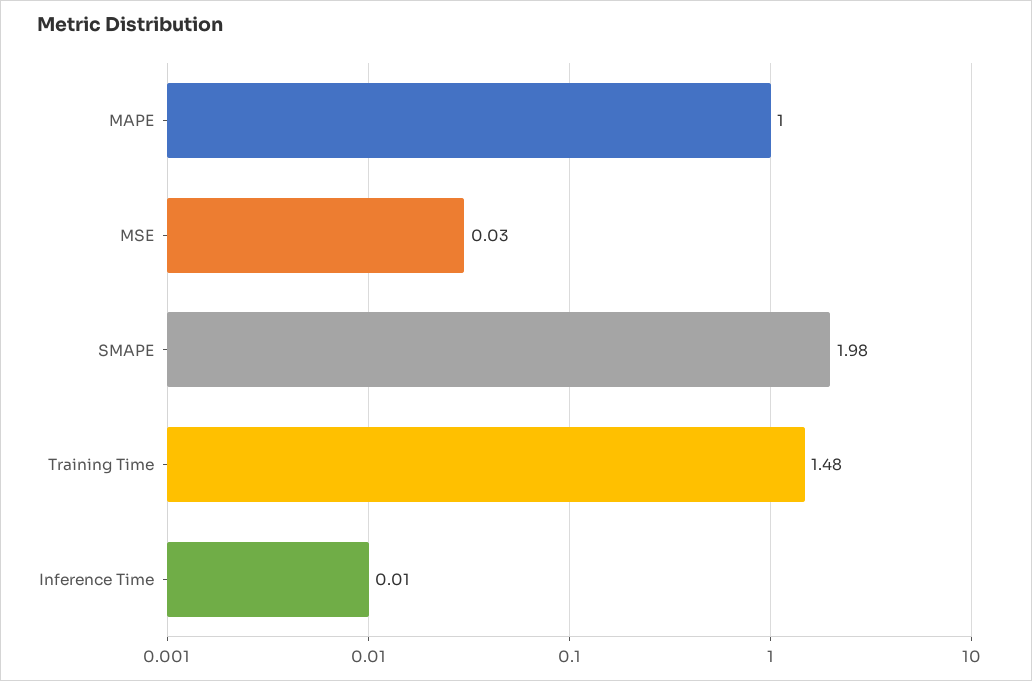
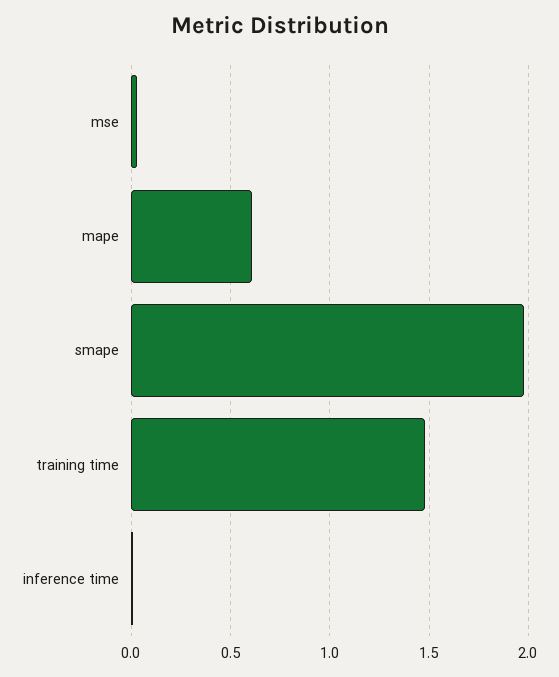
  {
-   "MAPE": 1,
+   "MAPE": 0.6,
    "MSE": 0.03,
    "SMAPE": 1.98,
    "Training Time": 1.48,
    "Inference Time": 0.01
  }

